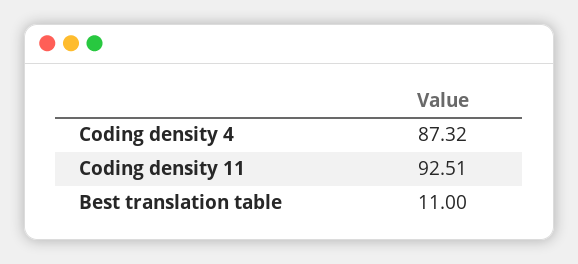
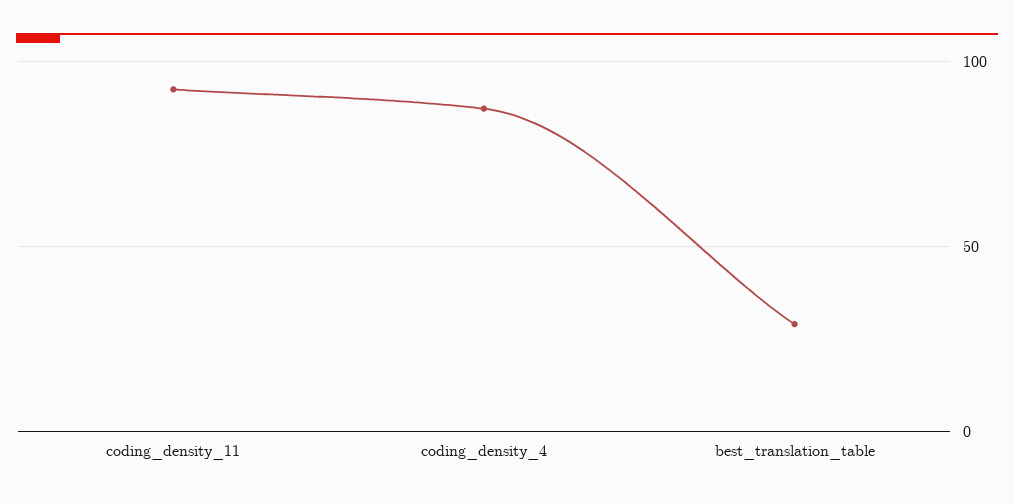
  {
    "Coding density 4": 87.32,
    "Coding density 11": 92.51,
-   "Best translation table": 11
+   "Best translation table": 30
  }

